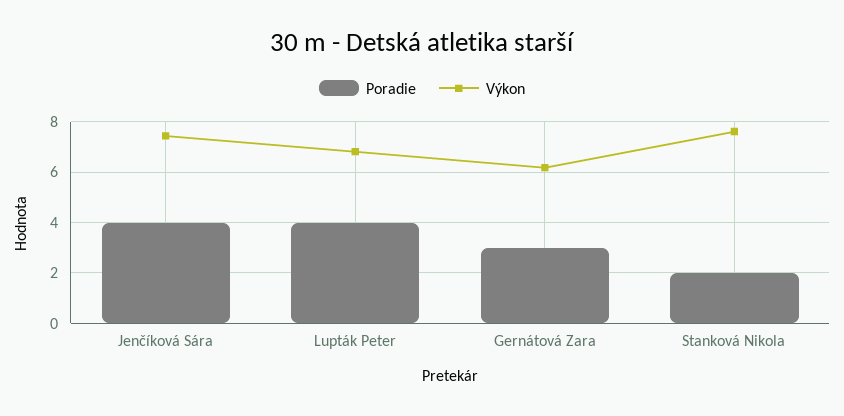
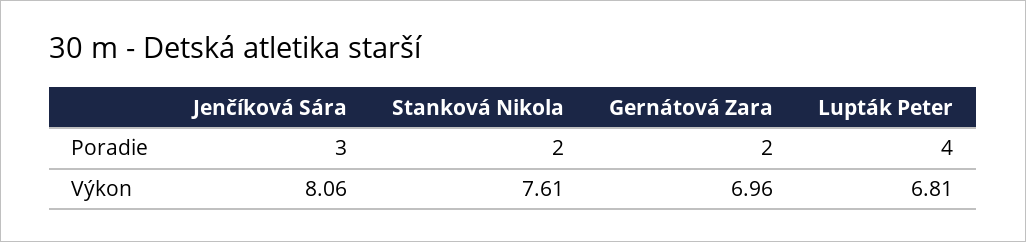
  {
    "Poradie": {
-     "Jenčíková Sára": 4,
+     "Jenčíková Sára": 3,
      "Lupták Peter": 4,
-     "Gernátová Zara": 3,
+     "Gernátová Zara": 2,
      "Stanková Nikola": 2
    },
    "Výkon": {
-     "Jenčíková Sára": 7.5,
+     "Jenčíková Sára": 8.06,
      "Lupták Peter": 6.81,
-     "Gernátová Zara": 6.25,
+     "Gernátová Zara": 6.96,
      "Stanková Nikola": 7.61
    }
  }

